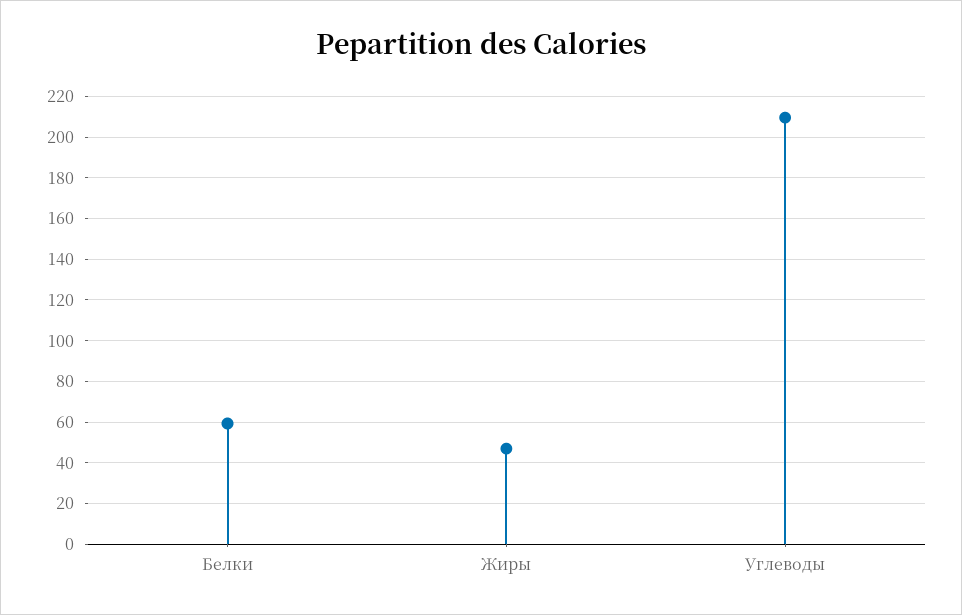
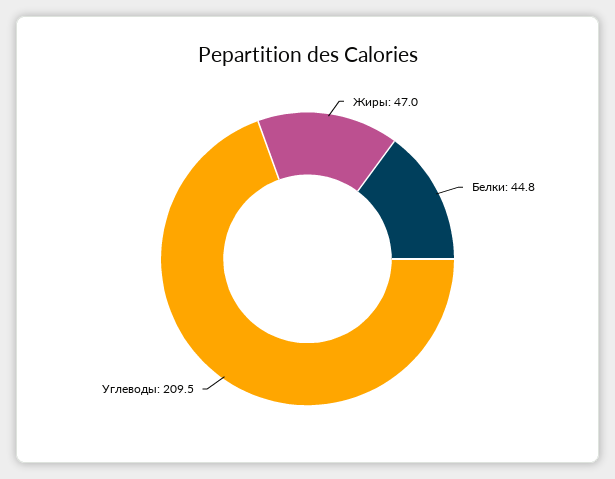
  {
-   "Белки": 60,
+   "Белки": 44.8,
    "Жиры": 47,
    "Углеводы": 209.5
  }

